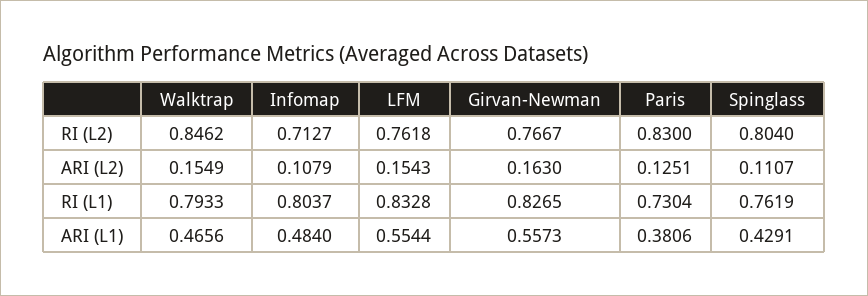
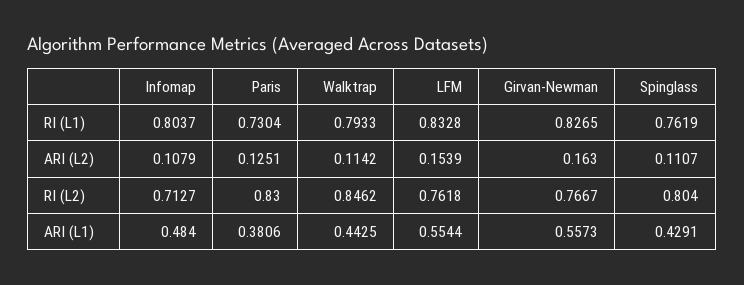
  {
    "Walktrap": {
      "RI (L2)": 0.8462,
-     "ARI (L2)": 0.1549,
+     "ARI (L2)": 0.1142,
      "RI (L1)": 0.7933,
-     "ARI (L1)": 0.4656
+     "ARI (L1)": 0.4425
    },
    "Infomap": {
      "RI (L2)": 0.7127,
      "ARI (L2)": 0.1079,
      "RI (L1)": 0.8037,
      "ARI (L1)": 0.484
    },
    "LFM": {
      "RI (L2)": 0.7618,
-     "ARI (L2)": 0.1543,
+     "ARI (L2)": 0.1539,
      "RI (L1)": 0.8328,
      "ARI (L1)": 0.5544
    },
    "Girvan-Newman": {
      "RI (L2)": 0.7667,
      "ARI (L2)": 0.163,
      "RI (L1)": 0.8265,
      "ARI (L1)": 0.5573
    },
    "Paris": {
      "RI (L2)": 0.83,
      "ARI (L2)": 0.1251,
      "RI (L1)": 0.7304,
      "ARI (L1)": 0.3806
    },
    "Spinglass": {
      "RI (L2)": 0.804,
      "ARI (L2)": 0.1107,
      "RI (L1)": 0.7619,
      "ARI (L1)": 0.4291
    }
  }

